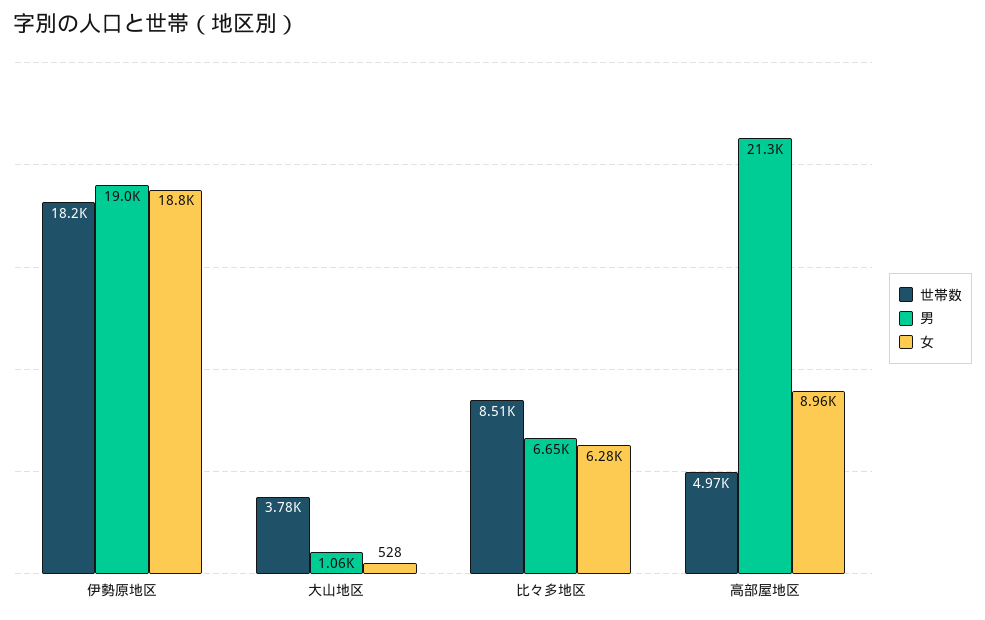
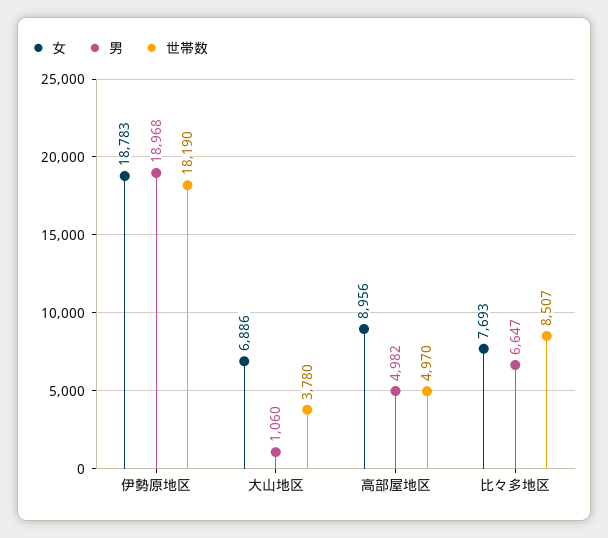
  {
    "世帯数": {
      "伊勢原地区": 18190,
      "大山地区": 3780,
      "比々多地区": 8507,
      "高部屋地区": 4970
    },
    "男": {
      "伊勢原地区": 18968,
      "大山地区": 1060,
      "比々多地区": 6647,
-     "高部屋地区": 21300
+     "高部屋地区": 4982
    },
    "女": {
      "伊勢原地区": 18783,
-     "大山地区": 528,
+     "大山地区": 6886,
-     "比々多地区": 6280,
+     "比々多地区": 7693,
      "高部屋地区": 8956
    }
  }

